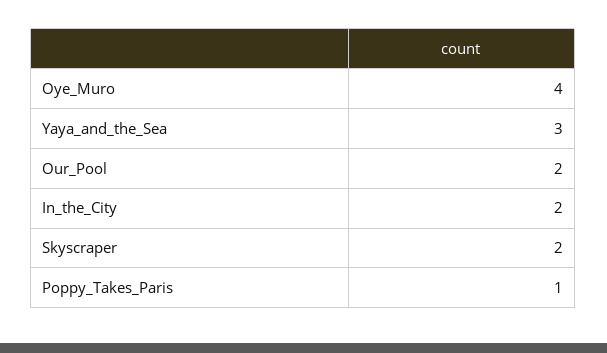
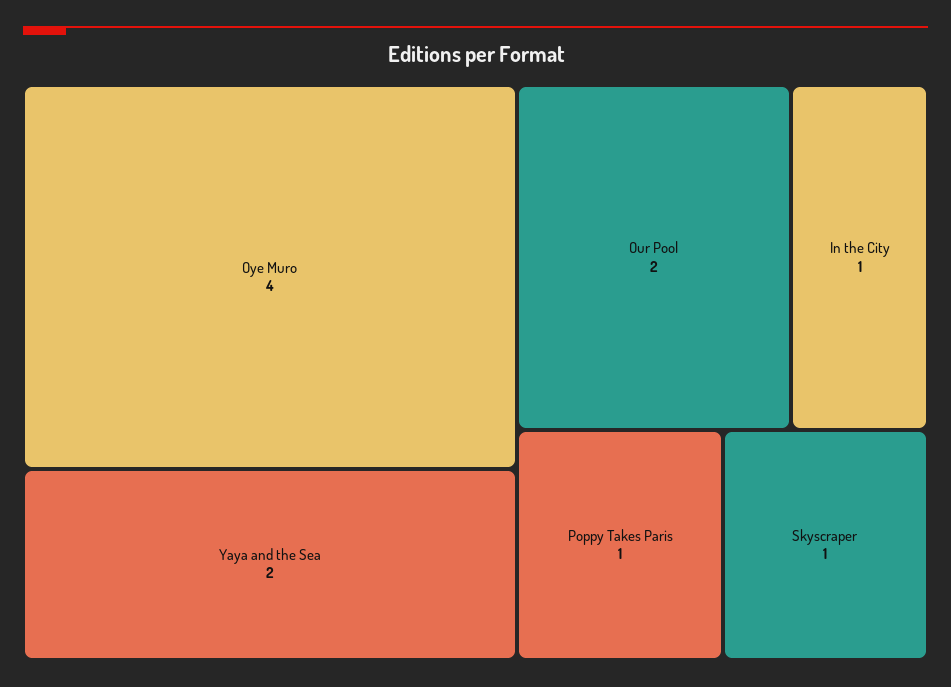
  {
    "Oye_Muro": 4,
-   "Yaya_and_the_Sea": 3,
+   "Yaya_and_the_Sea": 2,
    "Our_Pool": 2,
-   "In_the_City": 2,
+   "In_the_City": 1,
-   "Skyscraper": 2,
+   "Skyscraper": 1,
    "Poppy_Takes_Paris": 1
  }

